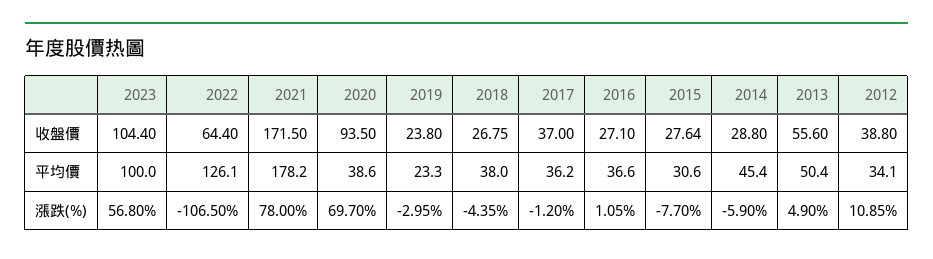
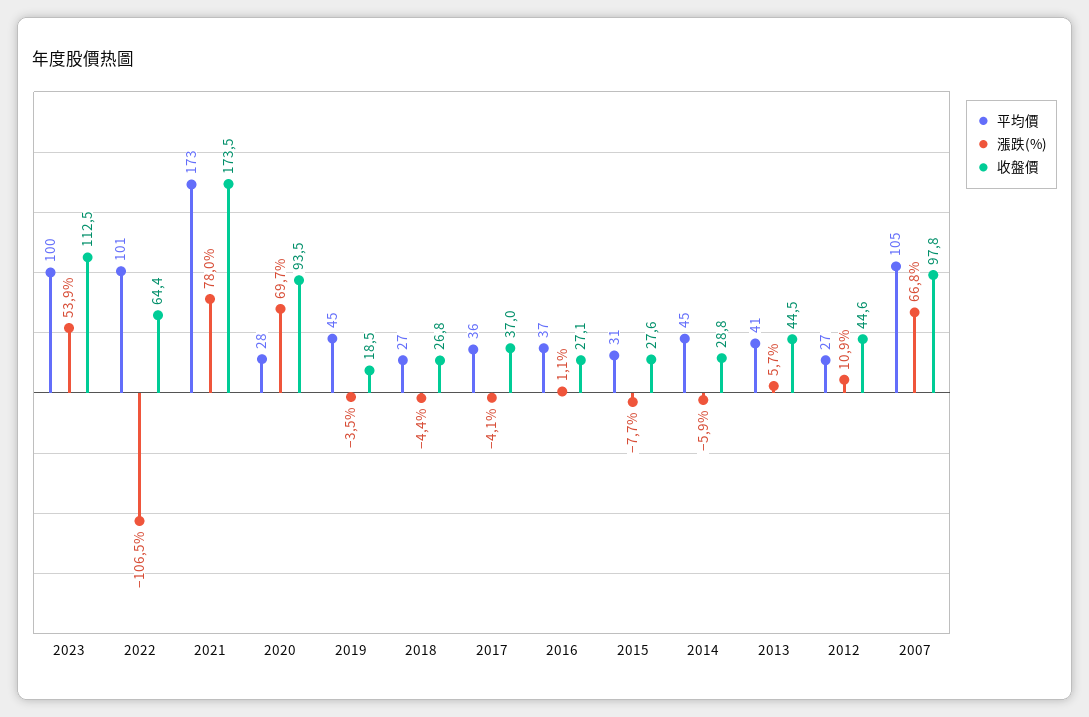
  {
    "收盤價": {
-     "2023": 104.4,
+     "2023": 112.5,
      "2022": 64.4,
-     "2021": 171.5,
+     "2021": 173.5,
      "2020": 93.5,
-     "2019": 23.8,
+     "2019": 18.5,
      "2018": 26.75,
      "2017": 37,
      "2016": 27.1,
      "2015": 27.64,
      "2014": 28.8,
-     "2013": 55.6,
+     "2013": 44.5,
-     "2012": 38.8
+     "2012": 44.6,
+     "2007": 97.8
    },
    "平均價": {
      "2023": 100,
-     "2022": 126.1,
+     "2022": 101,
-     "2021": 178.2,
+     "2021": 173,
-     "2020": 38.6,
+     "2020": 28,
-     "2019": 23.3,
+     "2019": 45,
-     "2018": 38,
+     "2018": 27,
      "2017": 36.2,
      "2016": 36.6,
      "2015": 30.6,
      "2014": 45.4,
-     "2013": 50.4,
+     "2013": 41,
-     "2012": 34.1
+     "2012": 27,
+     "2007": 105
    },
    "漲跌(%)": {
-     "2023": 56.8,
+     "2023": 53.9,
      "2022": -106.5,
      "2021": 78,
      "2020": 69.7,
-     "2019": -2.95,
+     "2019": -3.5,
      "2018": -4.35,
-     "2017": -1.2,
+     "2017": -4.1,
      "2016": 1.05,
      "2015": -7.7,
      "2014": -5.9,
-     "2013": 4.9,
+     "2013": 5.7,
-     "2012": 10.85
+     "2012": 10.85,
+     "2007": 66.8
    }
  }

